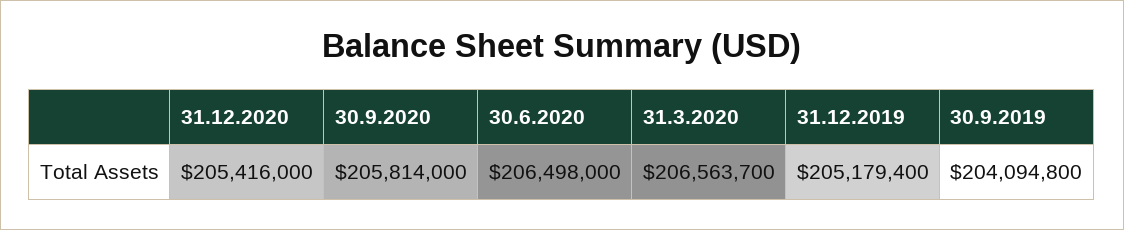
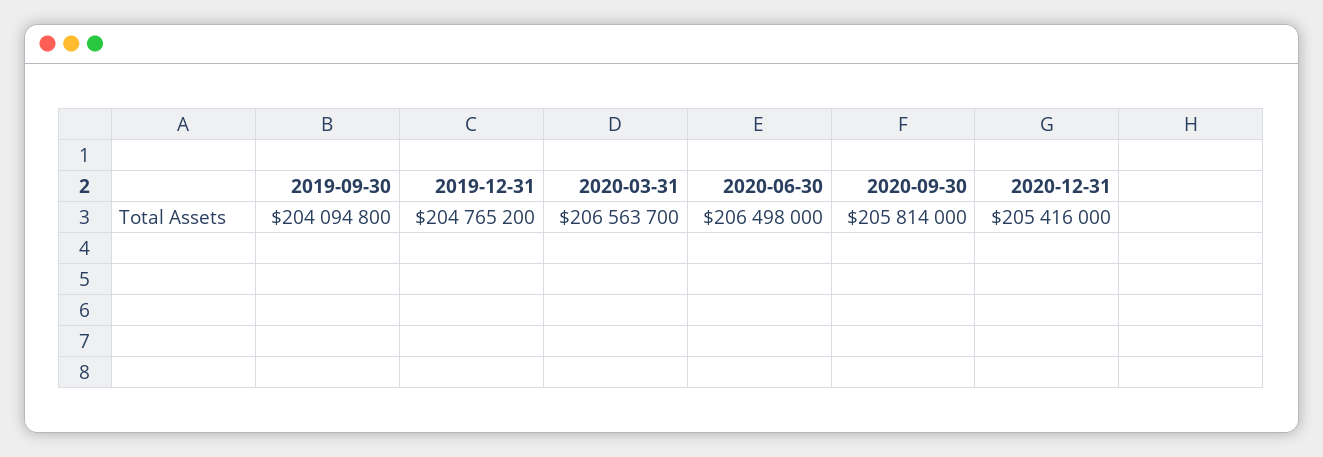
  {
    "31.12.2020": 205416000,
    "30.9.2020": 205814000,
    "30.6.2020": 206498000,
    "31.3.2020": 206563700,
-   "31.12.2019": 205179400,
+   "31.12.2019": 204765200,
    "30.9.2019": 204094800
  }

